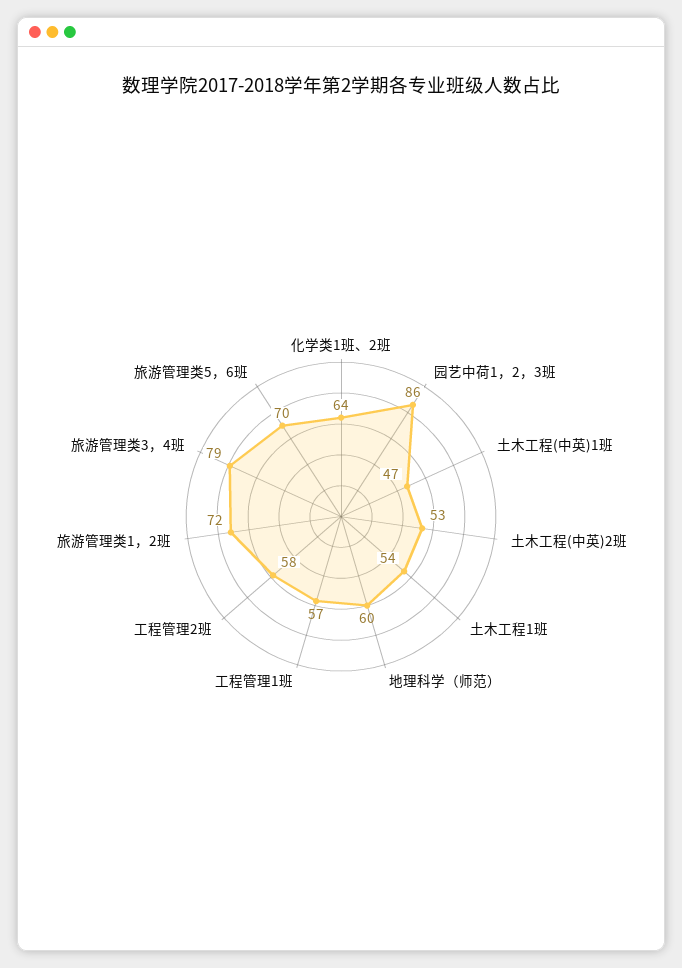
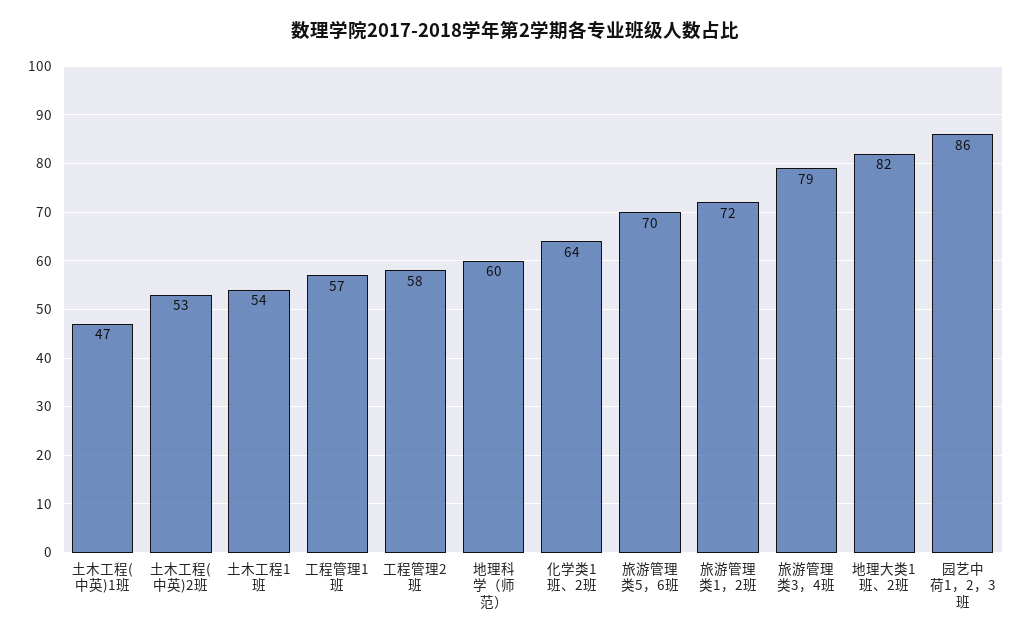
  {
    "化学类1班、2班": 64,
    "园艺中荷1，2，3班": 86,
    "土木工程(中英)1班": 47,
    "土木工程(中英)2班": 53,
    "土木工程1班": 54,
    "地理科学（师范）": 60,
    "工程管理1班": 57,
    "工程管理2班": 58,
    "旅游管理类1，2班": 72,
    "旅游管理类3，4班": 79,
-   "旅游管理类5，6班": 70
+   "旅游管理类5，6班": 70,
+   "地理大类1班、2班": 82
  }

